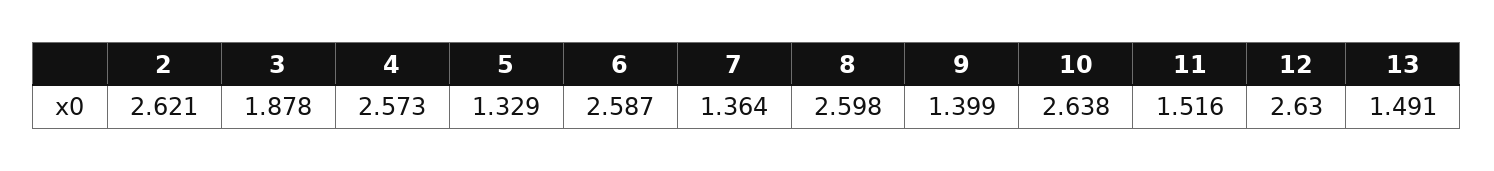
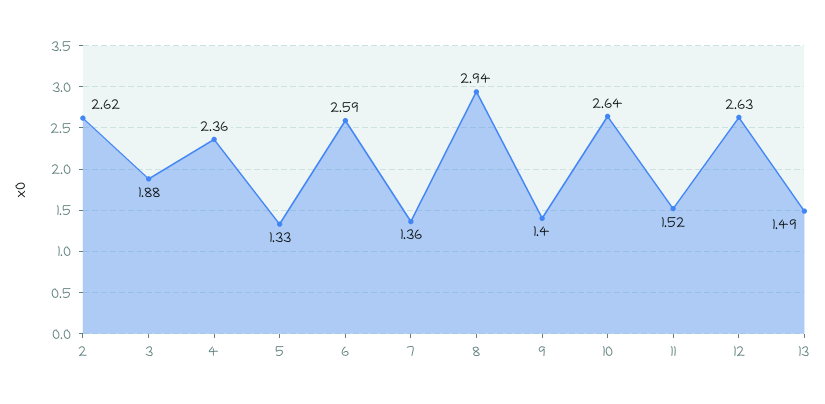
  {
    "2": 2.621,
    "3": 1.878,
-   "4": 2.573,
+   "4": 2.36,
    "5": 1.329,
    "6": 2.587,
    "7": 1.364,
-   "8": 2.598,
+   "8": 2.94,
    "9": 1.399,
    "10": 2.638,
    "11": 1.516,
    "12": 2.63,
    "13": 1.491
  }

